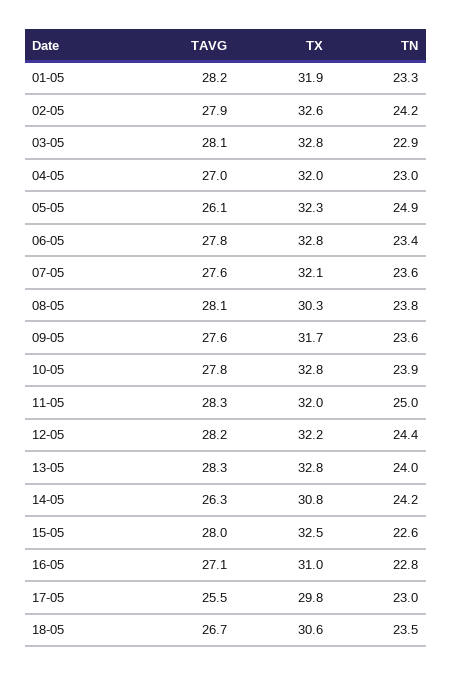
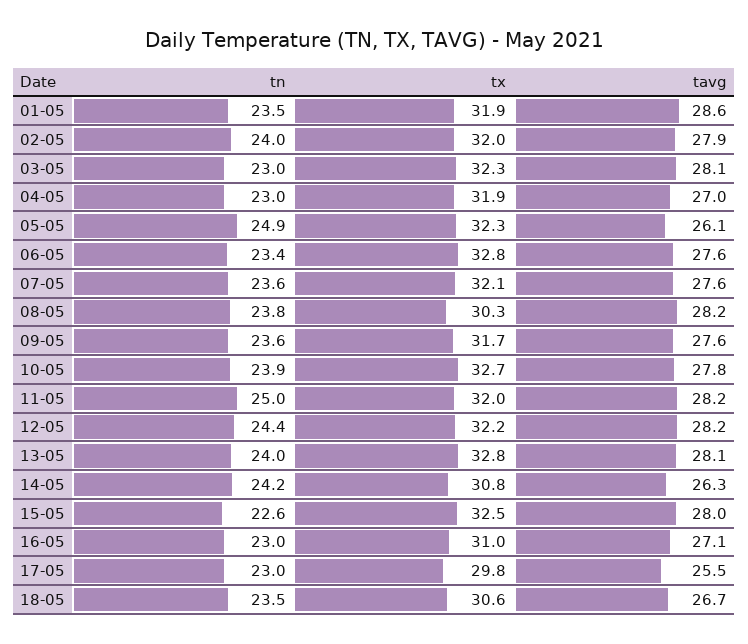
  {
    "TAVG": {
-     "01-05": 28.2,
+     "01-05": 28.6,
      "02-05": 27.9,
      "03-05": 28.1,
      "04-05": 27,
      "05-05": 26.1,
-     "06-05": 27.8,
+     "06-05": 27.6,
      "07-05": 27.6,
-     "08-05": 28.1,
+     "08-05": 28.2,
      "09-05": 27.6,
      "10-05": 27.8,
-     "11-05": 28.3,
+     "11-05": 28.2,
      "12-05": 28.2,
-     "13-05": 28.3,
+     "13-05": 28.1,
      "14-05": 26.3,
      "15-05": 28,
      "16-05": 27.1,
      "17-05": 25.5,
      "18-05": 26.7
    },
    "TX": {
      "01-05": 31.9,
-     "02-05": 32.6,
+     "02-05": 32,
-     "03-05": 32.8,
+     "03-05": 32.3,
-     "04-05": 32,
+     "04-05": 31.9,
      "05-05": 32.3,
      "06-05": 32.8,
      "07-05": 32.1,
      "08-05": 30.3,
      "09-05": 31.7,
-     "10-05": 32.8,
+     "10-05": 32.7,
      "11-05": 32,
      "12-05": 32.2,
      "13-05": 32.8,
      "14-05": 30.8,
      "15-05": 32.5,
      "16-05": 31,
      "17-05": 29.8,
      "18-05": 30.6
    },
    "TN": {
-     "01-05": 23.3,
+     "01-05": 23.5,
-     "02-05": 24.2,
+     "02-05": 24,
-     "03-05": 22.9,
+     "03-05": 23,
      "04-05": 23,
      "05-05": 24.9,
      "06-05": 23.4,
      "07-05": 23.6,
      "08-05": 23.8,
      "09-05": 23.6,
      "10-05": 23.9,
      "11-05": 25,
      "12-05": 24.4,
      "13-05": 24,
      "14-05": 24.2,
      "15-05": 22.6,
-     "16-05": 22.8,
+     "16-05": 23,
      "17-05": 23,
      "18-05": 23.5
    }
  }

